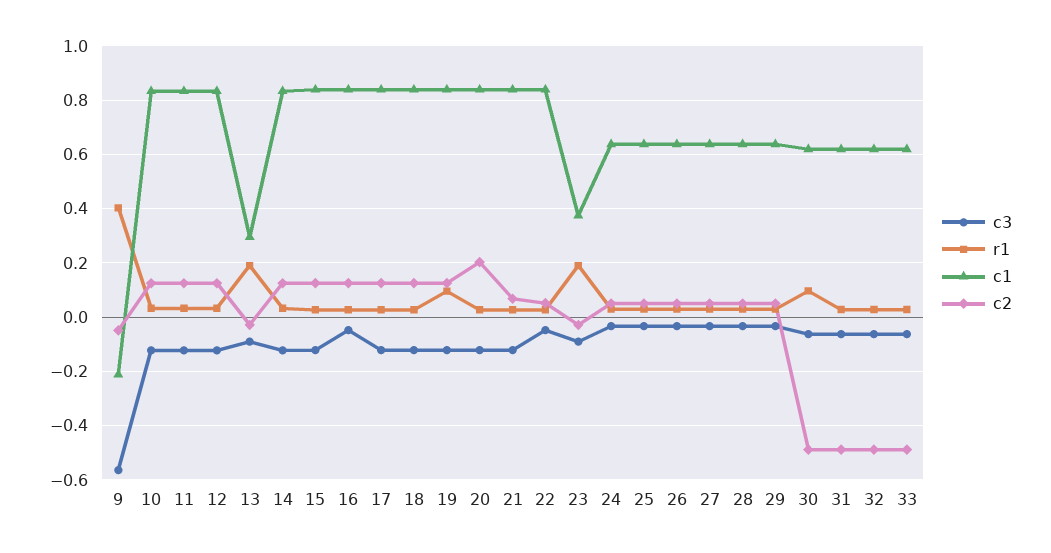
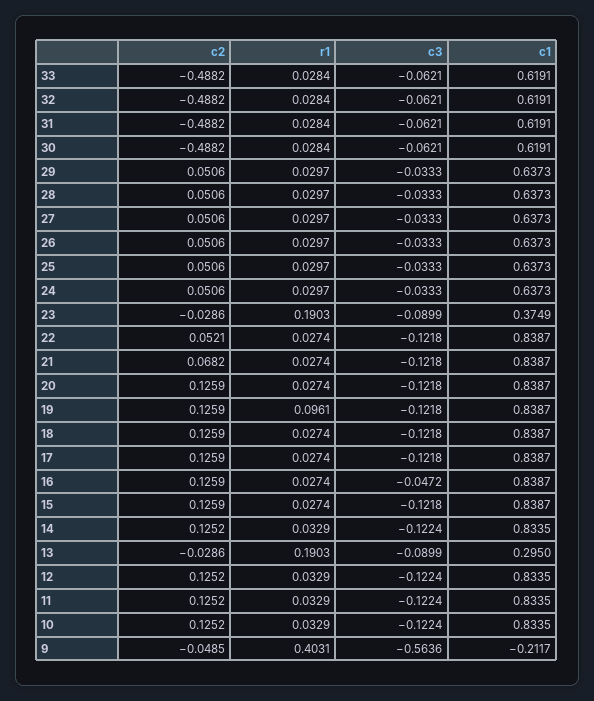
  {
    "c3": {
      "9": -0.5636,
      "10": -0.1224,
      "11": -0.1224,
      "12": -0.1224,
      "13": -0.0899,
      "14": -0.1224,
      "15": -0.1218,
      "16": -0.0472,
      "17": -0.1218,
      "18": -0.1218,
      "19": -0.1218,
      "20": -0.1218,
      "21": -0.1218,
-     "22": -0.05,
+     "22": -0.1218,
      "23": -0.0899,
      "24": -0.0333,
      "25": -0.0333,
      "26": -0.0333,
      "27": -0.0333,
      "28": -0.0333,
      "29": -0.0333,
      "30": -0.0621,
      "31": -0.0621,
      "32": -0.0621,
      "33": -0.0621
    },
    "r1": {
      "9": 0.4031,
      "10": 0.0329,
      "11": 0.0329,
      "12": 0.0329,
      "13": 0.1903,
      "14": 0.0329,
      "15": 0.0274,
      "16": 0.0274,
      "17": 0.0274,
      "18": 0.0274,
      "19": 0.0961,
      "20": 0.0274,
      "21": 0.0274,
      "22": 0.0274,
      "23": 0.1903,
      "24": 0.0297,
      "25": 0.0297,
      "26": 0.0297,
      "27": 0.0297,
      "28": 0.0297,
      "29": 0.0297,
-     "30": 0.1,
+     "30": 0.0284,
      "31": 0.0284,
      "32": 0.0284,
      "33": 0.0284
    },
    "c1": {
      "9": -0.2117,
      "10": 0.8335,
      "11": 0.8335,
      "12": 0.8335,
      "13": 0.295,
      "14": 0.8335,
      "15": 0.8387,
      "16": 0.8387,
      "17": 0.8387,
      "18": 0.8387,
      "19": 0.8387,
      "20": 0.8387,
      "21": 0.8387,
      "22": 0.8387,
      "23": 0.3749,
      "24": 0.6373,
      "25": 0.6373,
      "26": 0.6373,
      "27": 0.6373,
      "28": 0.6373,
      "29": 0.6373,
      "30": 0.6191,
      "31": 0.6191,
      "32": 0.6191,
      "33": 0.6191
    },
    "c2": {
      "9": -0.0485,
      "10": 0.1252,
      "11": 0.1252,
      "12": 0.1252,
      "13": -0.0286,
      "14": 0.1252,
      "15": 0.1259,
      "16": 0.1259,
      "17": 0.1259,
      "18": 0.1259,
      "19": 0.1259,
-     "20": 0.2,
+     "20": 0.1259,
      "21": 0.0682,
      "22": 0.0521,
      "23": -0.0286,
      "24": 0.0506,
      "25": 0.0506,
      "26": 0.0506,
      "27": 0.0506,
      "28": 0.0506,
      "29": 0.0506,
      "30": -0.4882,
      "31": -0.4882,
      "32": -0.4882,
      "33": -0.4882
    }
  }

